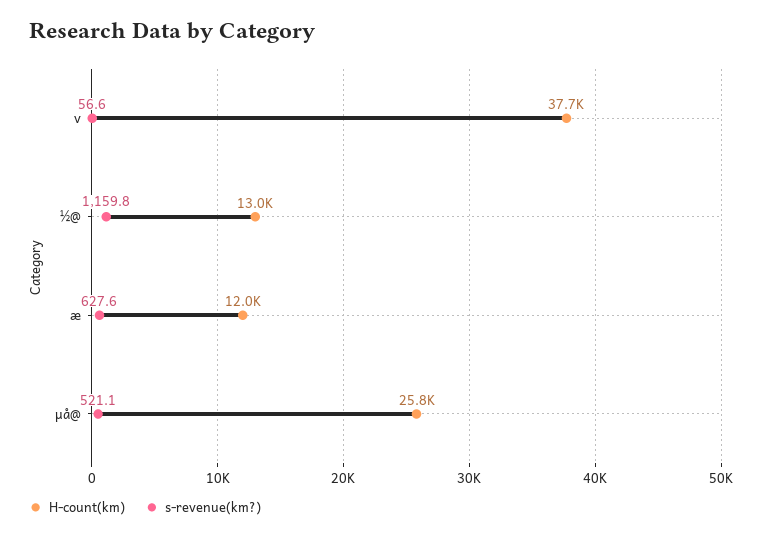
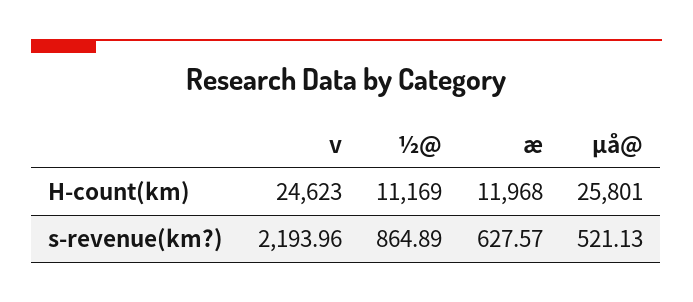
  {
    "H-count(km)": {
-     "v": 37700,
+     "v": 24623,
-     "½@": 13000,
+     "½@": 11169,
      "æ": 11968,
      "µå@": 25801
    },
    "s-revenue(km?)": {
-     "v": 56.6,
+     "v": 2193.96,
-     "½@": 1159.8,
+     "½@": 864.89,
      "æ": 627.57,
      "µå@": 521.13
    }
  }

